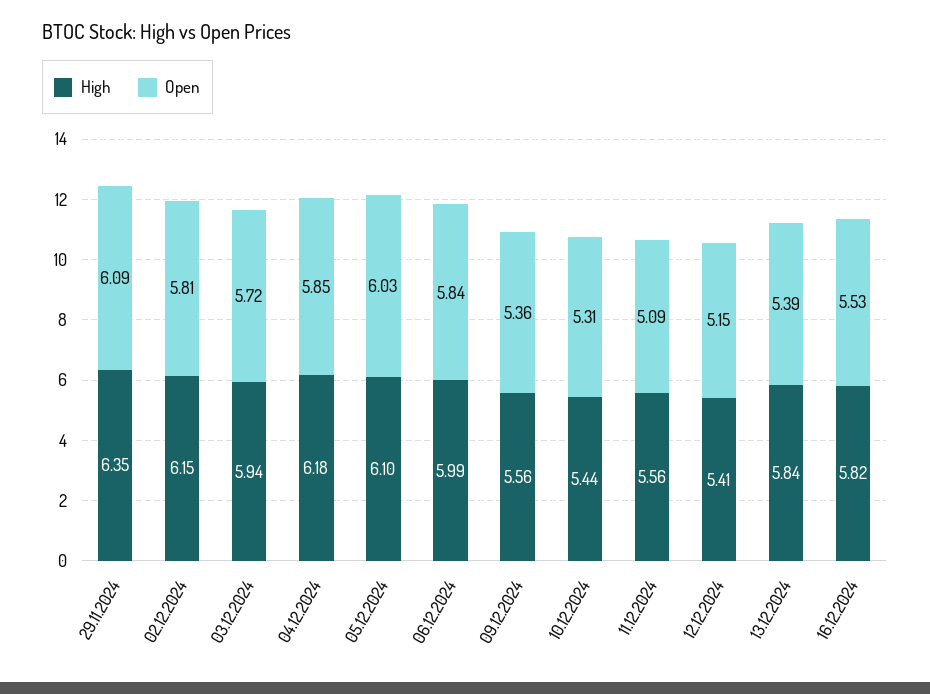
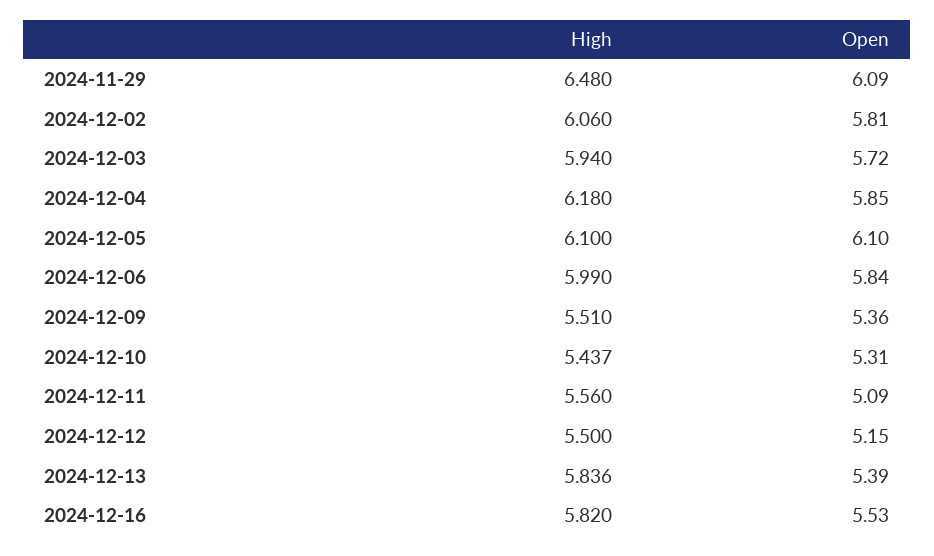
  {
    "High": {
-     "29.11.2024": 6.35,
+     "29.11.2024": 6.48,
-     "02.12.2024": 6.15,
+     "02.12.2024": 6.06,
      "03.12.2024": 5.94,
      "04.12.2024": 6.18,
      "05.12.2024": 6.1,
      "06.12.2024": 5.99,
-     "09.12.2024": 5.56,
+     "09.12.2024": 5.51,
      "10.12.2024": 5.437,
      "11.12.2024": 5.56,
-     "12.12.2024": 5.41,
+     "12.12.2024": 5.5,
      "13.12.2024": 5.836,
      "16.12.2024": 5.82
    },
    "Open": {
      "29.11.2024": 6.09,
      "02.12.2024": 5.81,
      "03.12.2024": 5.72,
      "04.12.2024": 5.85,
-     "05.12.2024": 6.03,
+     "05.12.2024": 6.1,
      "06.12.2024": 5.84,
      "09.12.2024": 5.36,
      "10.12.2024": 5.31,
      "11.12.2024": 5.09,
      "12.12.2024": 5.15,
      "13.12.2024": 5.39,
      "16.12.2024": 5.53
    }
  }

